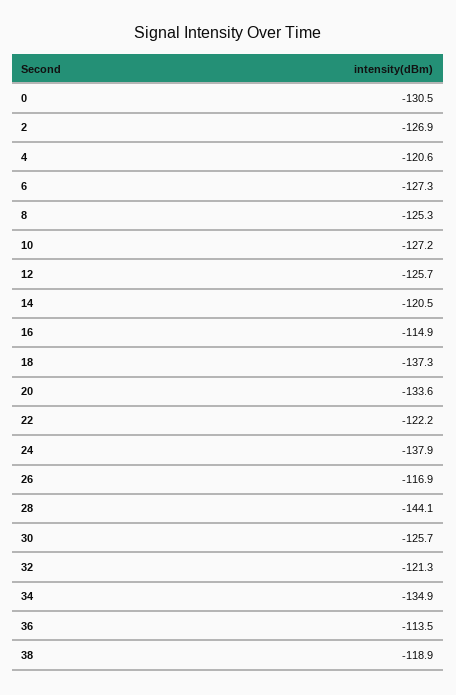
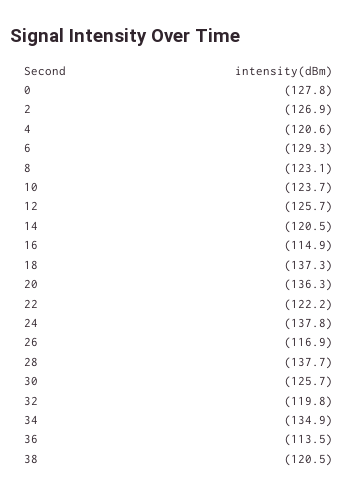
  {
-   "0": -130.5,
+   "0": -127.8,
    "2": -126.9,
    "4": -120.6,
-   "6": -127.3,
+   "6": -129.3,
-   "8": -125.3,
+   "8": -123.1,
-   "10": -127.2,
+   "10": -123.7,
    "12": -125.7,
    "14": -120.5,
    "16": -114.9,
    "18": -137.3,
-   "20": -133.6,
+   "20": -136.3,
    "22": -122.2,
-   "24": -137.9,
+   "24": -137.8,
    "26": -116.9,
-   "28": -144.1,
+   "28": -137.7,
    "30": -125.7,
-   "32": -121.3,
+   "32": -119.8,
    "34": -134.9,
    "36": -113.5,
-   "38": -118.9
+   "38": -120.5
  }

